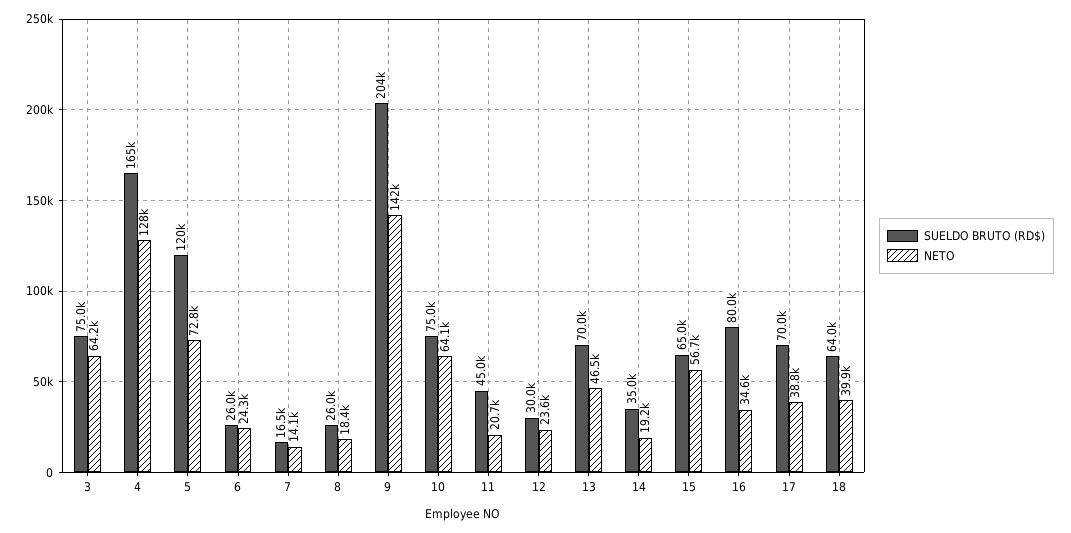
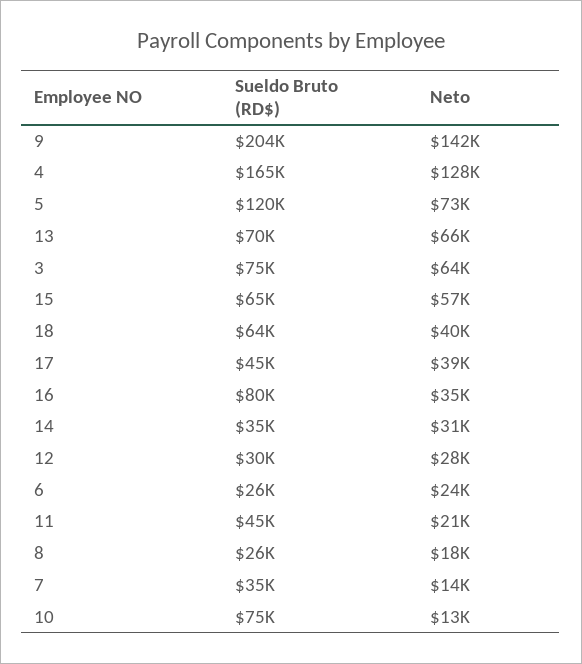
  {
    "SUELDO BRUTO (RD$)": {
      "3": 75000,
      "4": 165000,
      "5": 120000,
      "6": 26000,
-     "7": 16500,
+     "7": 35000,
      "8": 26000,
      "9": 204000,
      "10": 75000,
      "11": 45000,
      "12": 30000,
      "13": 70000,
      "14": 35000,
      "15": 65000,
      "16": 80000,
-     "17": 70000,
+     "17": 45000,
      "18": 64000
    },
    "NETO": {
      "3": 64200,
      "4": 128000,
      "5": 72800,
      "6": 24300,
      "7": 14100,
      "8": 18400,
      "9": 142000,
-     "10": 64100,
+     "10": 13000,
      "11": 20700,
-     "12": 23600,
+     "12": 28000,
-     "13": 46500,
+     "13": 66000,
-     "14": 19200,
+     "14": 31000,
      "15": 56700,
      "16": 34600,
      "17": 38800,
      "18": 39900
    }
  }

